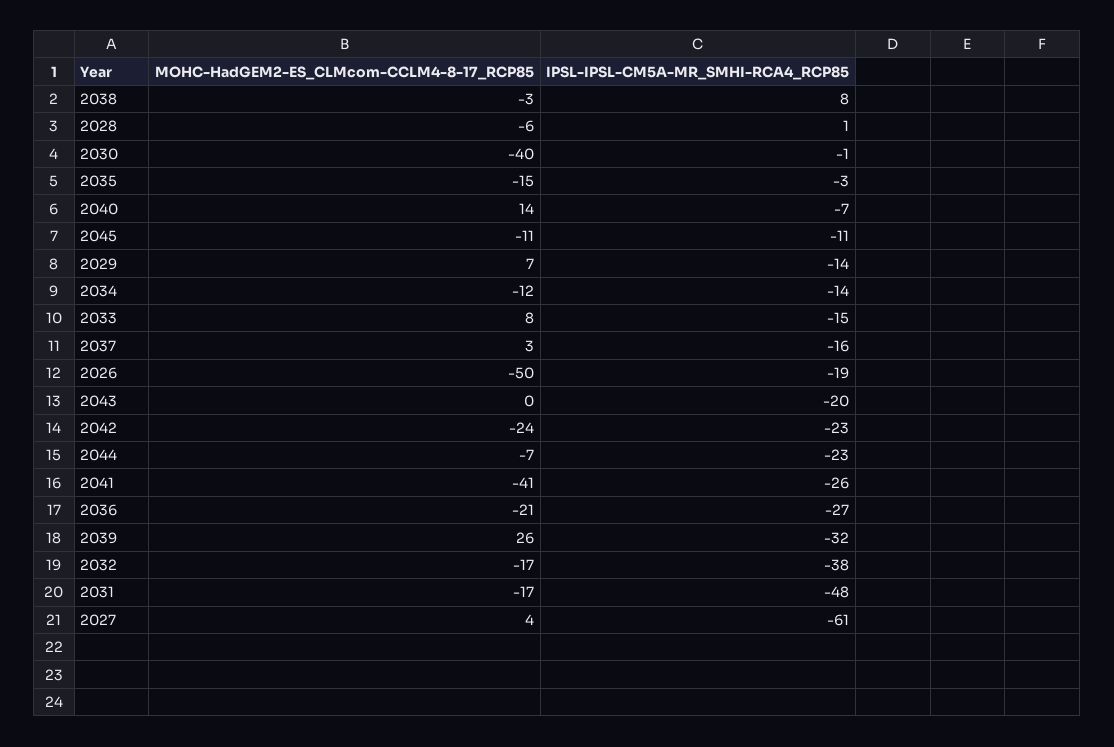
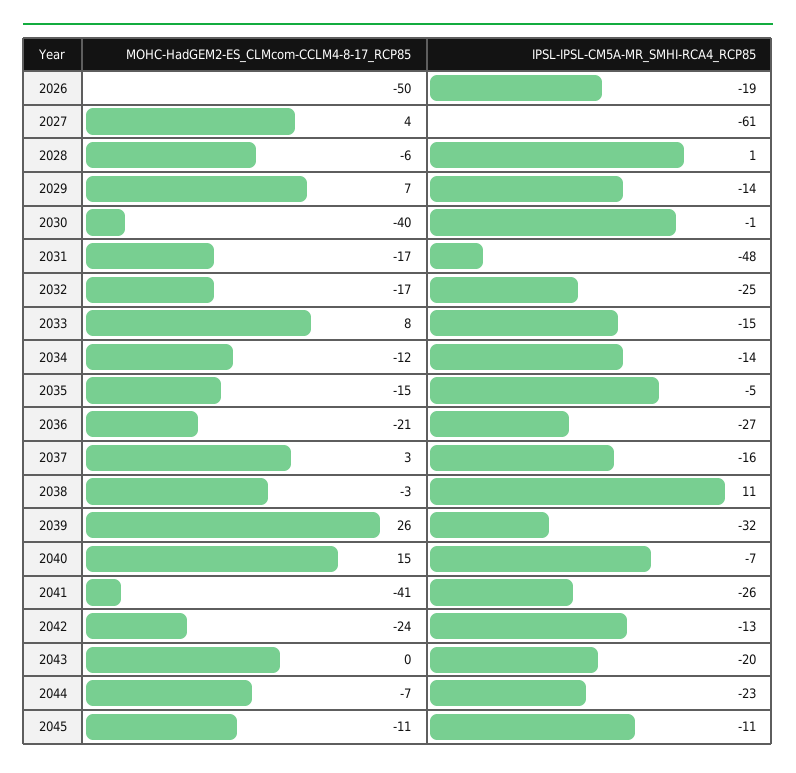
  {
    "MOHC-HadGEM2-ES_CLMcom-CCLM4-8-17_RCP85": {
      "2038": -3,
      "2028": -6,
      "2030": -40,
      "2035": -15,
-     "2040": 14,
+     "2040": 15,
      "2045": -11,
      "2029": 7,
      "2034": -12,
      "2033": 8,
      "2037": 3,
      "2026": -50,
      "2043": 0,
      "2042": -24,
      "2044": -7,
      "2041": -41,
      "2036": -21,
      "2039": 26,
      "2032": -17,
      "2031": -17,
      "2027": 4
    },
    "IPSL-IPSL-CM5A-MR_SMHI-RCA4_RCP85": {
-     "2038": 8,
+     "2038": 11,
      "2028": 1,
      "2030": -1,
-     "2035": -3,
+     "2035": -5,
      "2040": -7,
      "2045": -11,
      "2029": -14,
      "2034": -14,
      "2033": -15,
      "2037": -16,
      "2026": -19,
      "2043": -20,
-     "2042": -23,
+     "2042": -13,
      "2044": -23,
      "2041": -26,
      "2036": -27,
      "2039": -32,
-     "2032": -38,
+     "2032": -25,
      "2031": -48,
      "2027": -61
    }
  }

